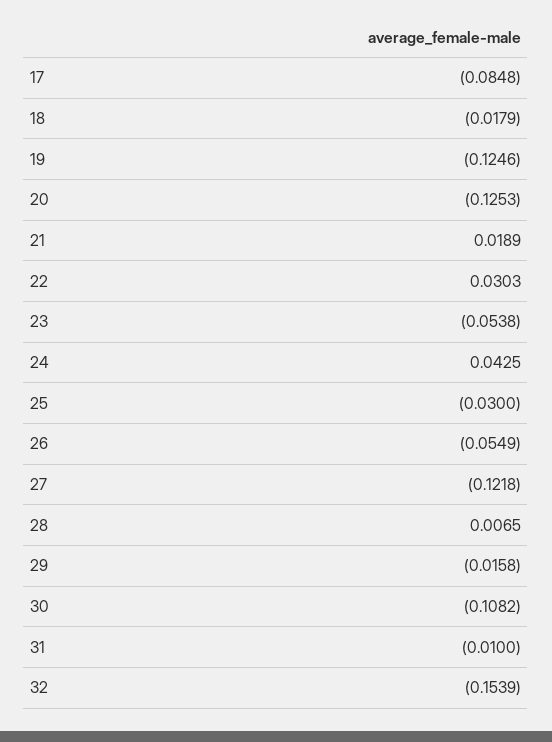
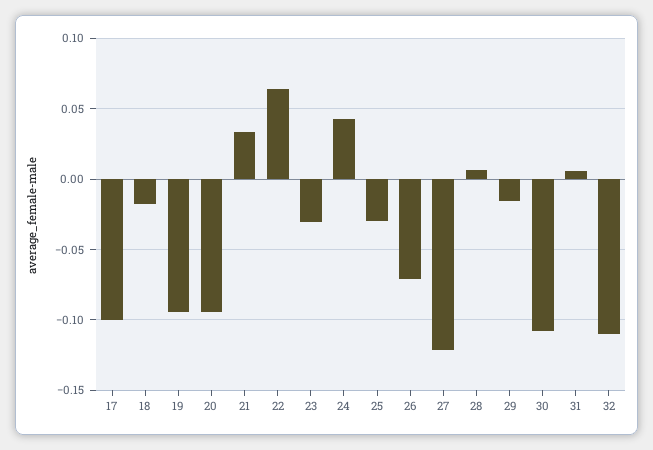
  {
-   "17": -0.0848,
+   "17": -0.1,
    "18": -0.0179,
-   "19": -0.1246,
+   "19": -0.095,
-   "20": -0.1253,
+   "20": -0.095,
-   "21": 0.0189,
+   "21": 0.035,
-   "22": 0.0303,
+   "22": 0.065,
-   "23": -0.0538,
+   "23": -0.03,
    "24": 0.0425,
    "25": -0.03,
-   "26": -0.0549,
+   "26": -0.07,
    "27": -0.1218,
    "28": 0.0065,
    "29": -0.0158,
    "30": -0.1082,
-   "31": -0.01,
+   "31": 0.005,
-   "32": -0.1539
+   "32": -0.11
  }

